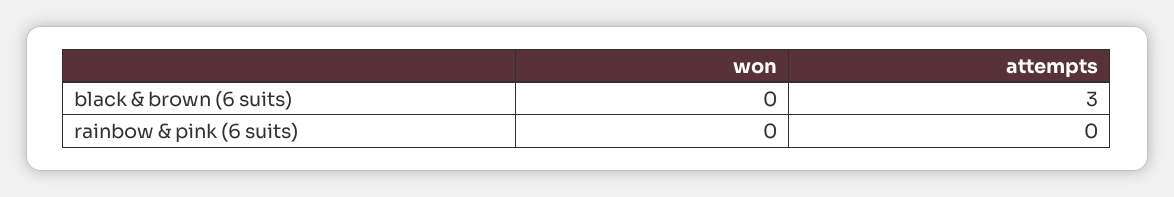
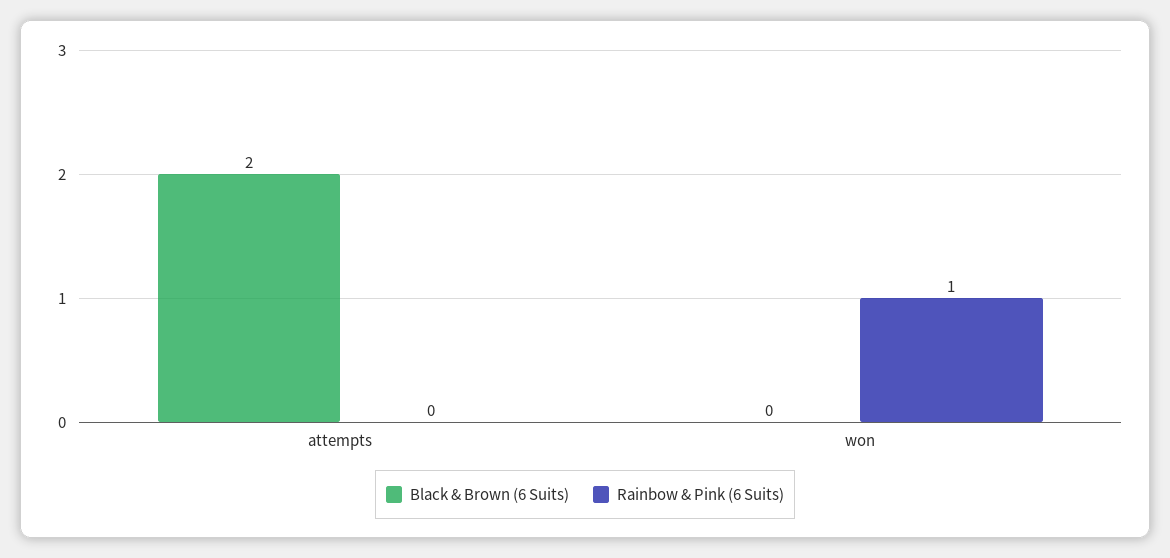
  {
    "black & brown (6 suits)": {
      "won": 0,
-     "attempts": 3
+     "attempts": 2
    },
    "rainbow & pink (6 suits)": {
-     "won": 0,
+     "won": 1,
      "attempts": 0
    }
  }

